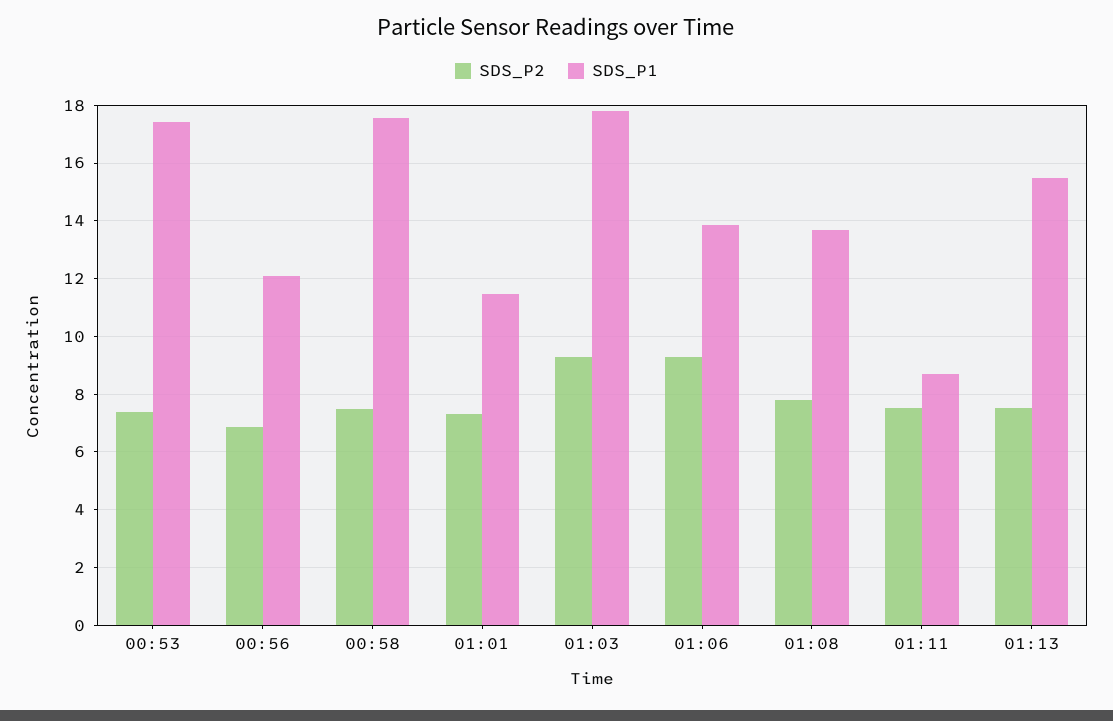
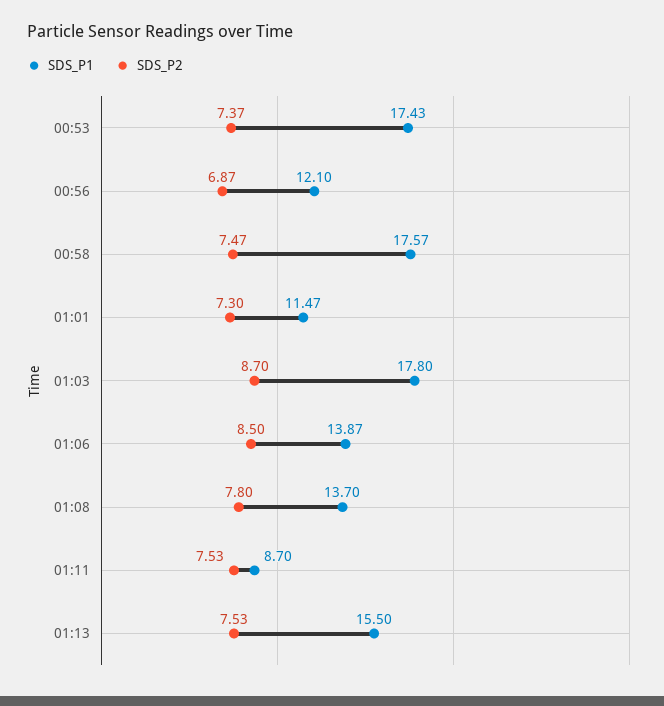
  {
    "SDS_P2": {
      "00:53": 7.37,
      "00:56": 6.87,
      "00:58": 7.47,
      "01:01": 7.3,
-     "01:03": 9.25,
+     "01:03": 8.7,
-     "01:06": 9.25,
+     "01:06": 8.5,
      "01:08": 7.8,
      "01:11": 7.53,
      "01:13": 7.53
    },
    "SDS_P1": {
      "00:53": 17.43,
      "00:56": 12.1,
      "00:58": 17.57,
      "01:01": 11.47,
      "01:03": 17.8,
      "01:06": 13.87,
      "01:08": 13.7,
      "01:11": 8.7,
      "01:13": 15.5
    }
  }

